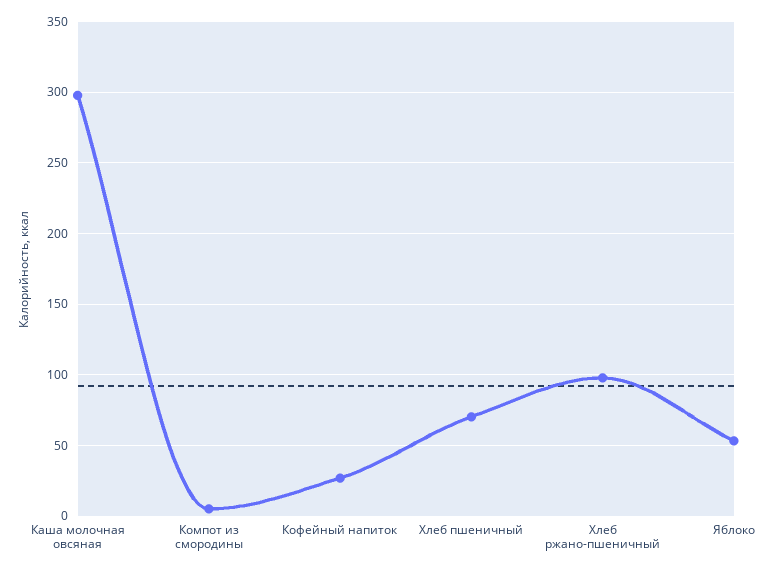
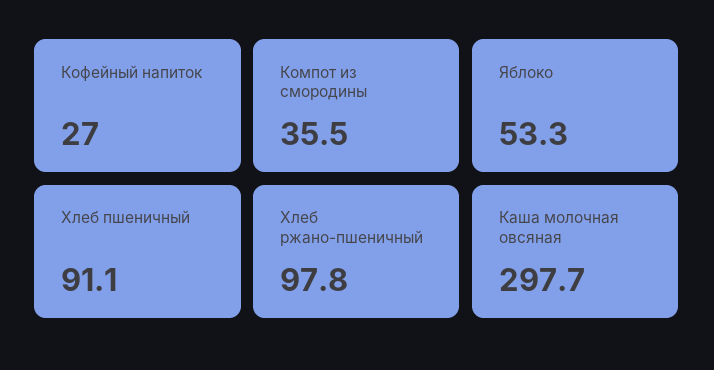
  {
    "Каша молочная овсяная": 297.7,
-   "Компот из смородины": 5,
+   "Компот из смородины": 35.5,
    "Кофейный напиток": 27,
-   "Хлеб пшеничный": 70,
+   "Хлеб пшеничный": 91.1,
    "Хлеб ржано-пшеничный": 97.8,
    "Яблоко": 53.3
  }

